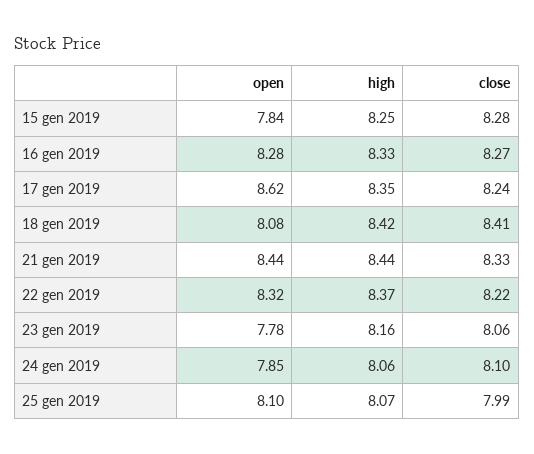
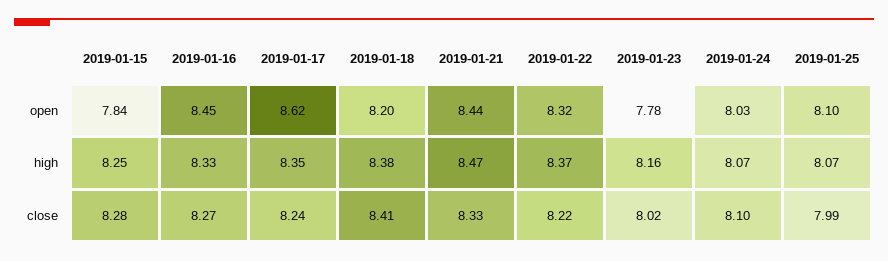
  {
    "open": {
      "15 gen 2019": 7.84,
-     "16 gen 2019": 8.28,
+     "16 gen 2019": 8.45,
      "17 gen 2019": 8.62,
-     "18 gen 2019": 8.08,
+     "18 gen 2019": 8.2,
      "21 gen 2019": 8.44,
      "22 gen 2019": 8.32,
      "23 gen 2019": 7.78,
-     "24 gen 2019": 7.85,
+     "24 gen 2019": 8.03,
      "25 gen 2019": 8.1
    },
    "high": {
      "15 gen 2019": 8.25,
      "16 gen 2019": 8.33,
      "17 gen 2019": 8.35,
-     "18 gen 2019": 8.42,
+     "18 gen 2019": 8.38,
-     "21 gen 2019": 8.44,
+     "21 gen 2019": 8.47,
      "22 gen 2019": 8.37,
      "23 gen 2019": 8.16,
-     "24 gen 2019": 8.06,
+     "24 gen 2019": 8.07,
      "25 gen 2019": 8.07
    },
    "close": {
      "15 gen 2019": 8.28,
      "16 gen 2019": 8.27,
      "17 gen 2019": 8.24,
      "18 gen 2019": 8.41,
      "21 gen 2019": 8.33,
      "22 gen 2019": 8.22,
-     "23 gen 2019": 8.06,
+     "23 gen 2019": 8.02,
      "24 gen 2019": 8.1,
      "25 gen 2019": 7.99
    }
  }

